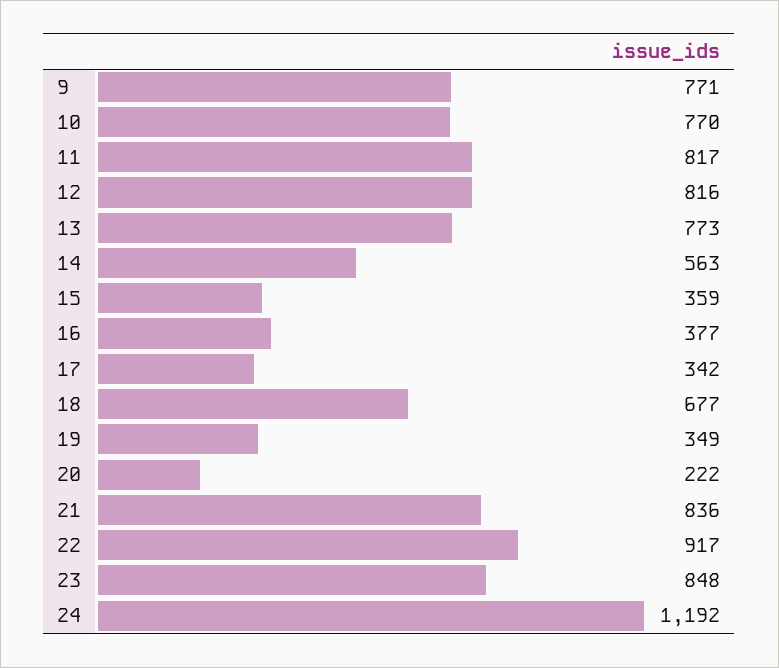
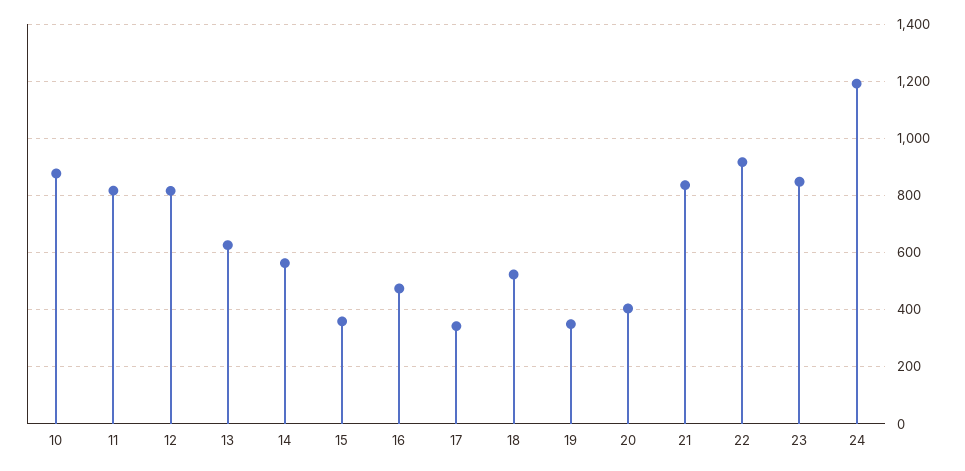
  {
-   "9": 771,
-   "10": 770,
+   "10": 875,
    "11": 817,
    "12": 816,
-   "13": 773,
+   "13": 625,
    "14": 563,
    "15": 359,
-   "16": 377,
+   "16": 475,
    "17": 342,
-   "18": 677,
+   "18": 525,
    "19": 349,
-   "20": 222,
+   "20": 400,
    "21": 836,
    "22": 917,
    "23": 848,
    "24": 1192
  }

